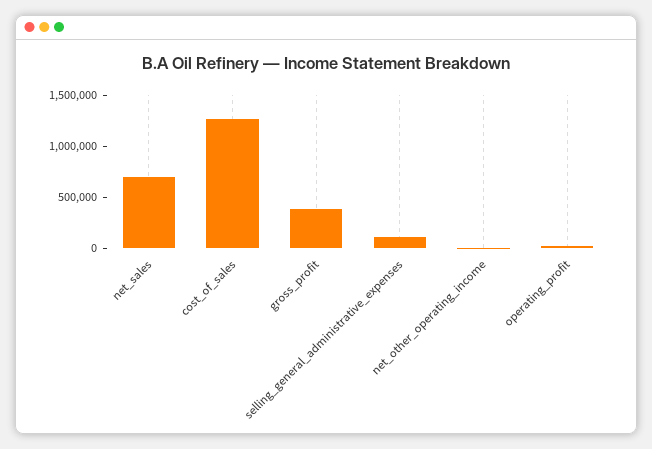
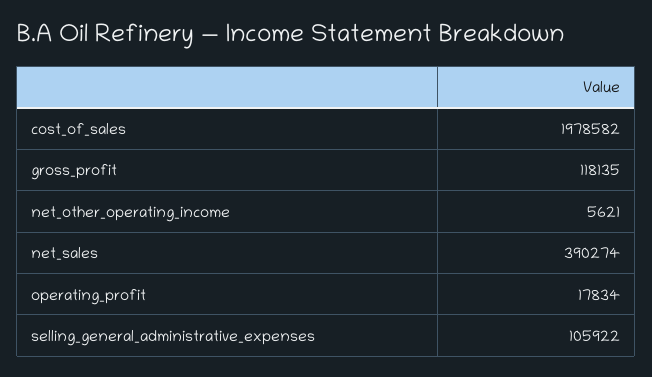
  {
-   "net_sales": 700000,
+   "net_sales": 390274,
-   "cost_of_sales": 1300000,
+   "cost_of_sales": 1978582,
-   "gross_profit": 400000,
+   "gross_profit": 118135,
    "selling_general_administrative_expenses": 105922,
    "net_other_operating_income": 5621,
    "operating_profit": 17834
  }

